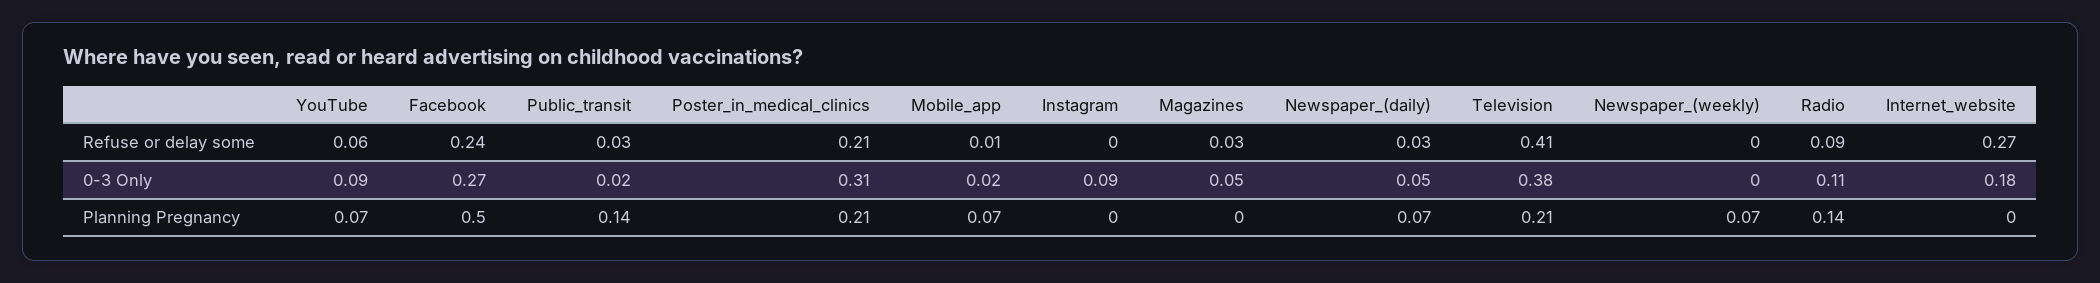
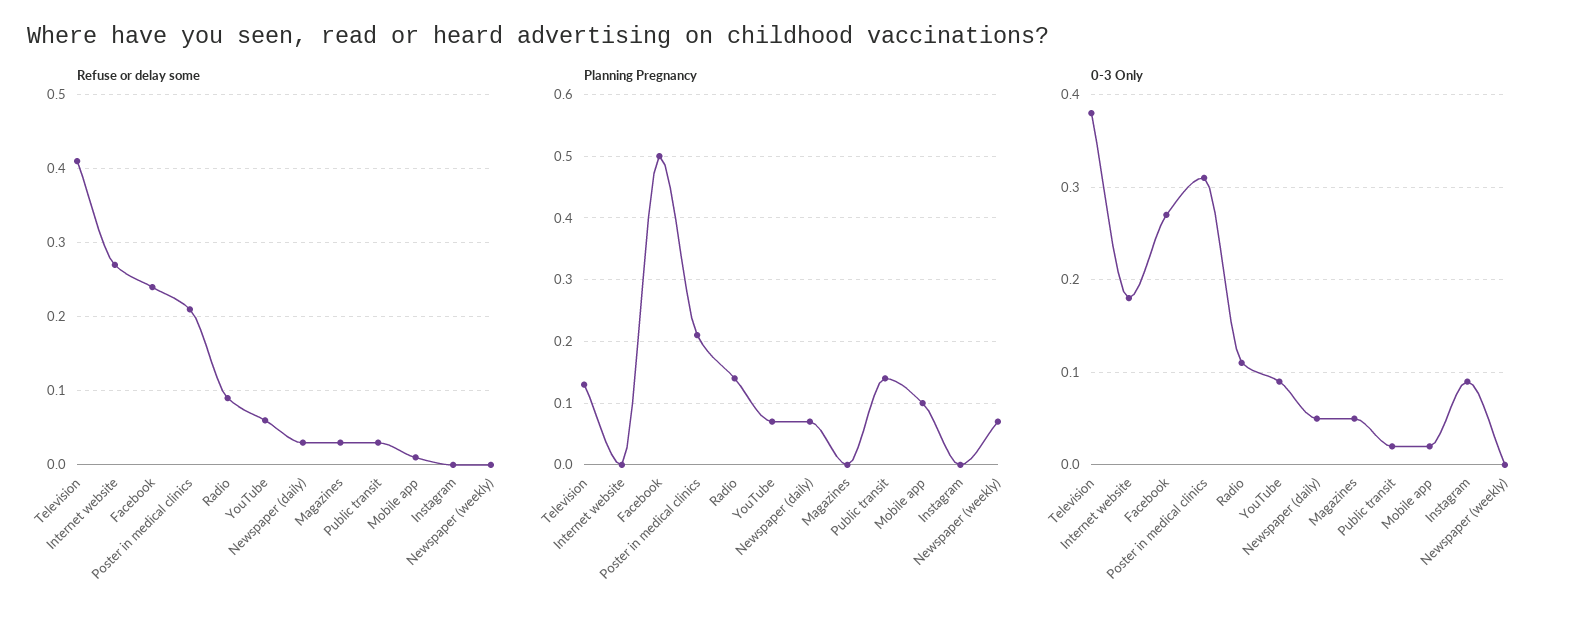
  {
    "Refuse or delay some": {
      "YouTube": 0.06,
      "Facebook": 0.24,
      "Public_transit": 0.03,
      "Poster_in_medical_clinics": 0.21,
      "Mobile_app": 0.01,
      "Instagram": 0,
      "Magazines": 0.03,
      "Newspaper_(daily)": 0.03,
      "Television": 0.41,
      "Newspaper_(weekly)": 0,
      "Radio": 0.09,
      "Internet_website": 0.27
    },
    "0-3 Only": {
      "YouTube": 0.09,
      "Facebook": 0.27,
      "Public_transit": 0.02,
      "Poster_in_medical_clinics": 0.31,
      "Mobile_app": 0.02,
      "Instagram": 0.09,
      "Magazines": 0.05,
      "Newspaper_(daily)": 0.05,
      "Television": 0.38,
      "Newspaper_(weekly)": 0,
      "Radio": 0.11,
      "Internet_website": 0.18
    },
    "Planning Pregnancy": {
      "YouTube": 0.07,
      "Facebook": 0.5,
      "Public_transit": 0.14,
      "Poster_in_medical_clinics": 0.21,
-     "Mobile_app": 0.07,
+     "Mobile_app": 0.1,
      "Instagram": 0,
      "Magazines": 0,
      "Newspaper_(daily)": 0.07,
-     "Television": 0.21,
+     "Television": 0.13,
      "Newspaper_(weekly)": 0.07,
      "Radio": 0.14,
      "Internet_website": 0
    }
  }

